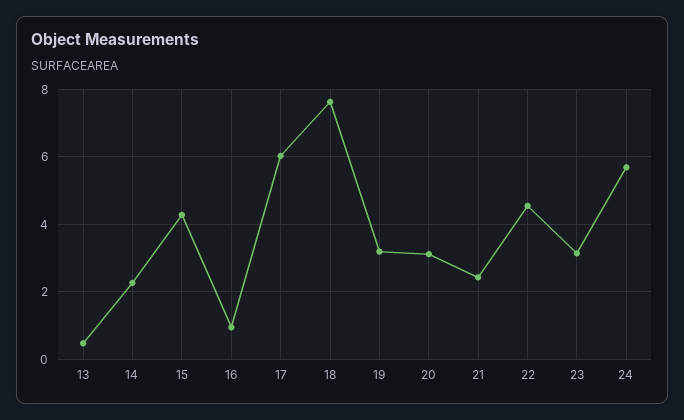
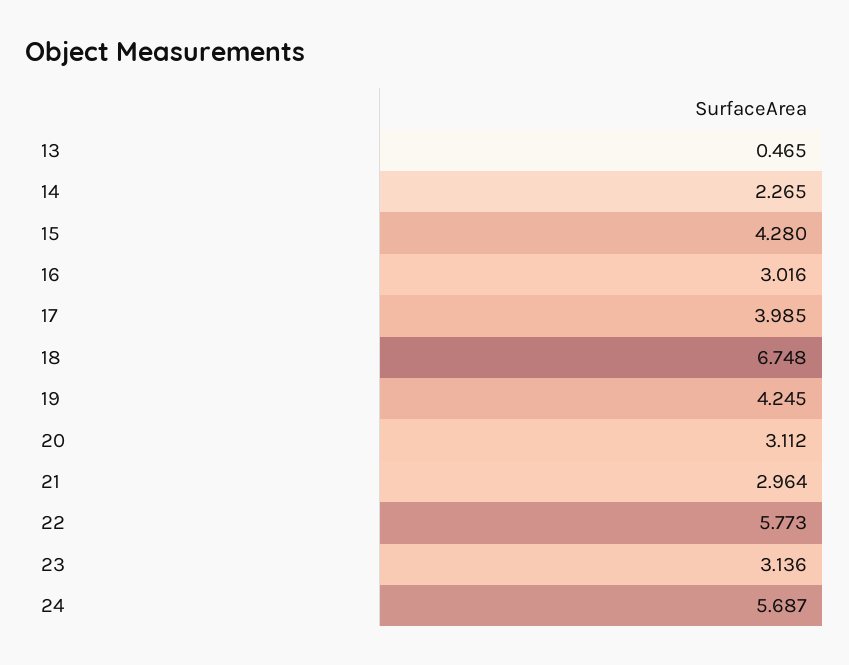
  {
    "13": 0.465,
    "14": 2.265,
    "15": 4.28,
-   "16": 1,
+   "16": 3.016,
-   "17": 6,
+   "17": 3.985,
-   "18": 7.6,
+   "18": 6.748,
-   "19": 3.2,
+   "19": 4.245,
    "20": 3.112,
-   "21": 2.4,
+   "21": 2.964,
-   "22": 4.6,
+   "22": 5.773,
    "23": 3.136,
    "24": 5.687
  }

